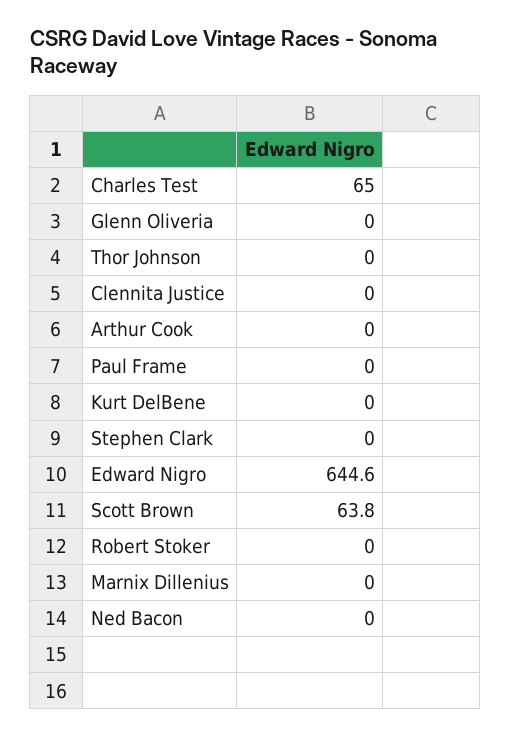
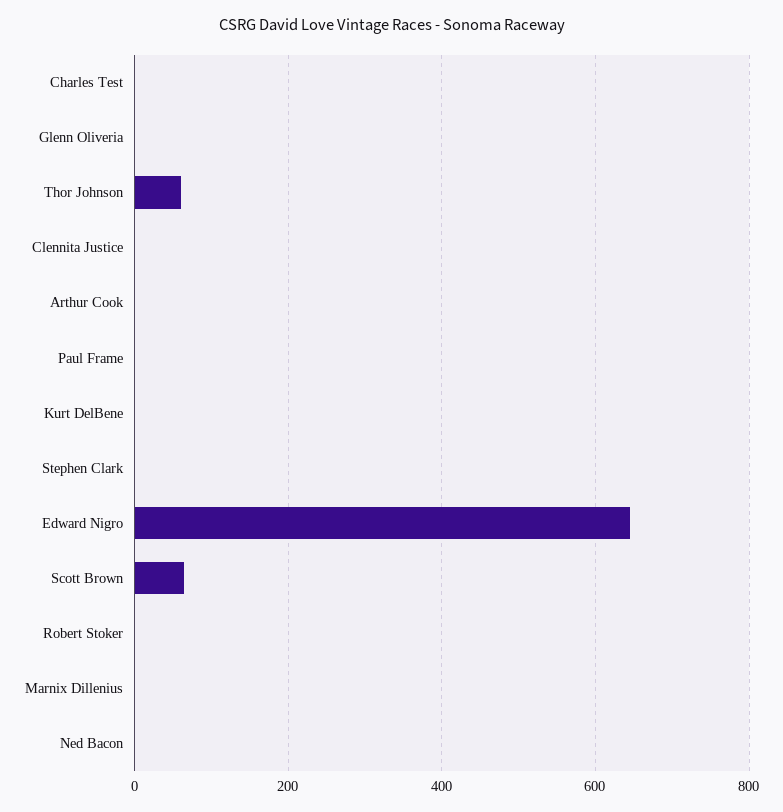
  {
-   "Charles Test": 65,
+   "Charles Test": 0,
    "Glenn Oliveria": 0,
-   "Thor Johnson": 0,
+   "Thor Johnson": 60,
    "Clennita Justice": 0,
    "Arthur Cook": 0,
    "Paul Frame": 0,
    "Kurt DelBene": 0,
    "Stephen Clark": 0,
    "Edward Nigro": 644.6,
    "Scott Brown": 63.8,
    "Robert Stoker": 0,
    "Marnix Dillenius": 0,
    "Ned Bacon": 0
  }

